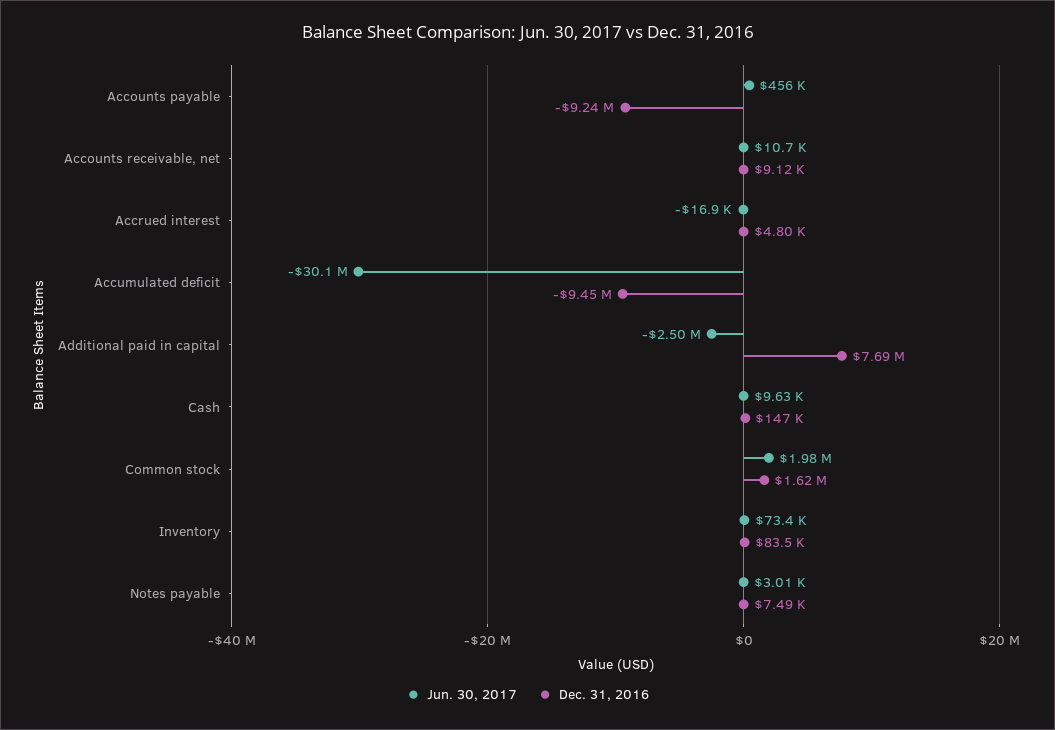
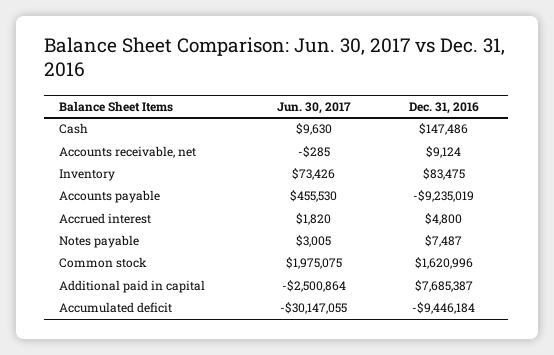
  {
    "Jun. 30, 2017": {
      "Accounts payable": 455530,
-     "Accounts receivable, net": 10700,
+     "Accounts receivable, net": -285,
-     "Accrued interest": -16900,
+     "Accrued interest": 1820,
      "Accumulated deficit": -30147055,
      "Additional paid in capital": -2500864,
      "Cash": 9630,
      "Common stock": 1975075,
      "Inventory": 73426,
      "Notes payable": 3005
    },
    "Dec. 31, 2016": {
      "Accounts payable": -9235019,
      "Accounts receivable, net": 9124,
      "Accrued interest": 4800,
      "Accumulated deficit": -9446184,
      "Additional paid in capital": 7685387,
      "Cash": 147486,
      "Common stock": 1620996,
      "Inventory": 83475,
      "Notes payable": 7487
    }
  }

